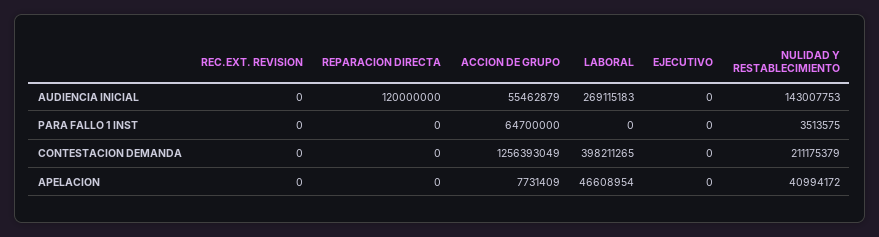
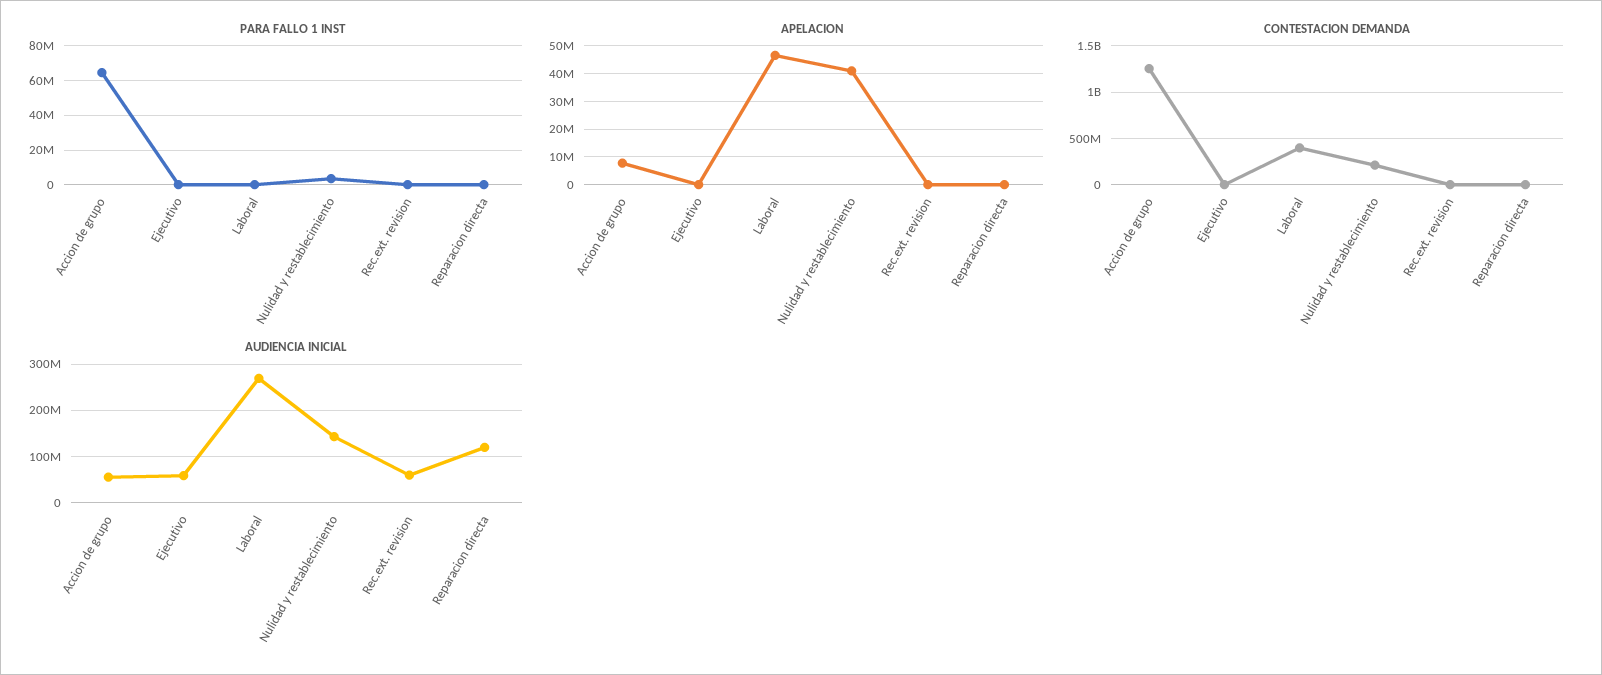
  {
    "AUDIENCIA INICIAL": {
-     "REC.EXT. REVISION": 0,
+     "REC.EXT. REVISION": 60000000,
      "REPARACION DIRECTA": 120000000,
      "ACCION DE GRUPO": 55462879,
      "LABORAL": 269115183,
-     "EJECUTIVO": 0,
+     "EJECUTIVO": 60000000,
      "NULIDAD Y RESTABLECIMIENTO": 143007753
    },
    "PARA FALLO 1 INST": {
      "REC.EXT. REVISION": 0,
      "REPARACION DIRECTA": 0,
      "ACCION DE GRUPO": 64700000,
      "LABORAL": 0,
      "EJECUTIVO": 0,
      "NULIDAD Y RESTABLECIMIENTO": 3513575
    },
    "CONTESTACION DEMANDA": {
      "REC.EXT. REVISION": 0,
      "REPARACION DIRECTA": 0,
      "ACCION DE GRUPO": 1256393049,
      "LABORAL": 398211265,
      "EJECUTIVO": 0,
      "NULIDAD Y RESTABLECIMIENTO": 211175379
    },
    "APELACION": {
      "REC.EXT. REVISION": 0,
      "REPARACION DIRECTA": 0,
      "ACCION DE GRUPO": 7731409,
      "LABORAL": 46608954,
      "EJECUTIVO": 0,
      "NULIDAD Y RESTABLECIMIENTO": 40994172
    }
  }

